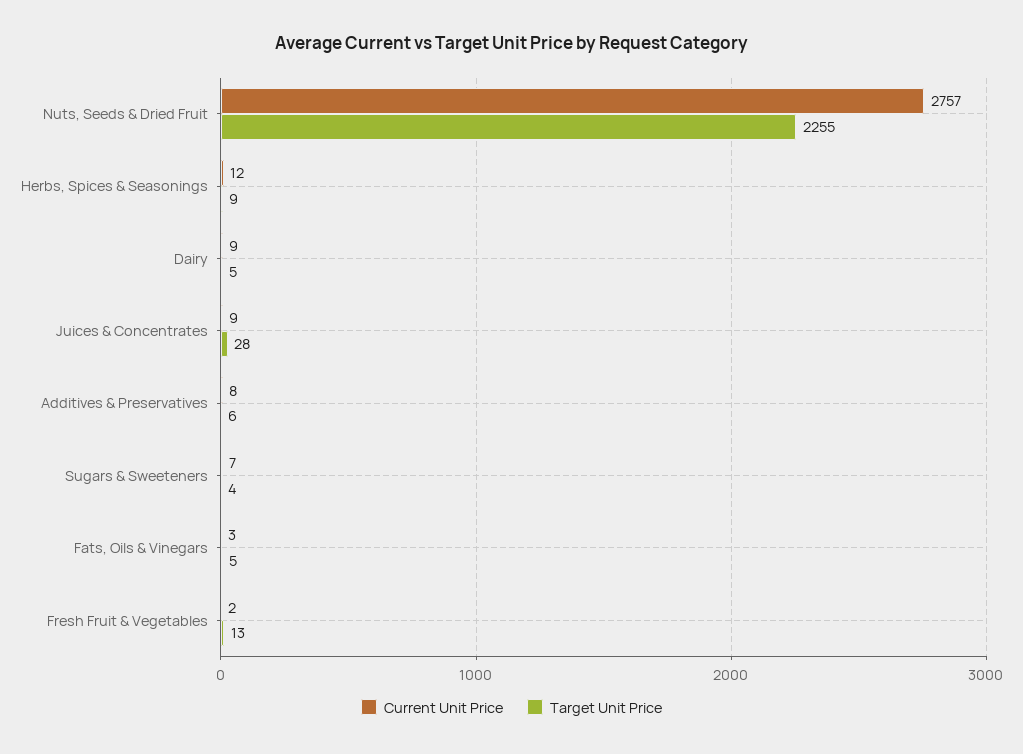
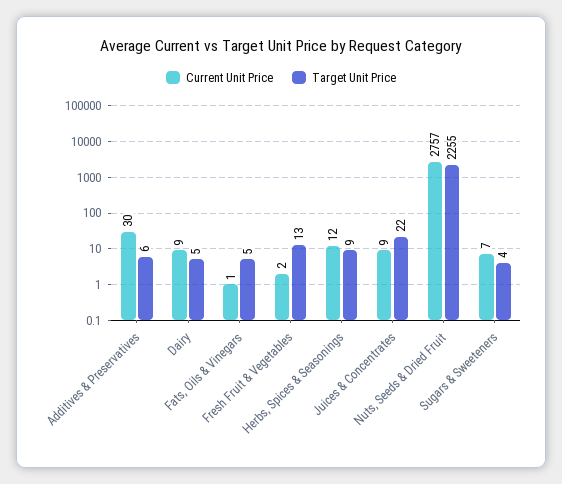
  {
    "Current Unit Price": {
      "Nuts, Seeds & Dried Fruit": 2757,
      "Herbs, Spices & Seasonings": 12,
      "Dairy": 9,
      "Juices & Concentrates": 9,
-     "Additives & Preservatives": 8,
+     "Additives & Preservatives": 30,
      "Sugars & Sweeteners": 7,
-     "Fats, Oils & Vinegars": 3,
+     "Fats, Oils & Vinegars": 1,
      "Fresh Fruit & Vegetables": 2
    },
    "Target Unit Price": {
      "Nuts, Seeds & Dried Fruit": 2255,
      "Herbs, Spices & Seasonings": 9,
      "Dairy": 5,
-     "Juices & Concentrates": 28,
+     "Juices & Concentrates": 22,
      "Additives & Preservatives": 6,
      "Sugars & Sweeteners": 4,
      "Fats, Oils & Vinegars": 5,
      "Fresh Fruit & Vegetables": 13
    }
  }

